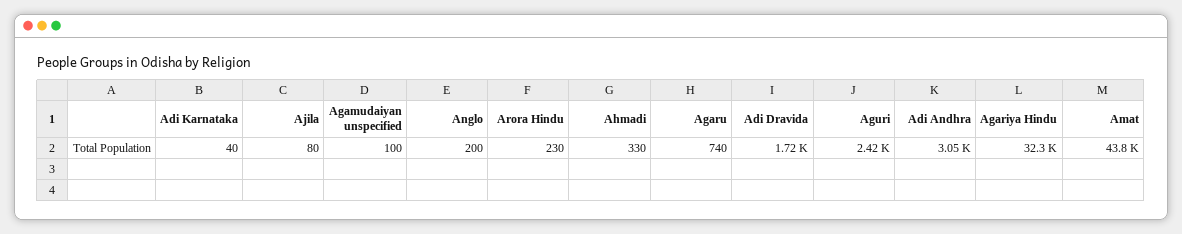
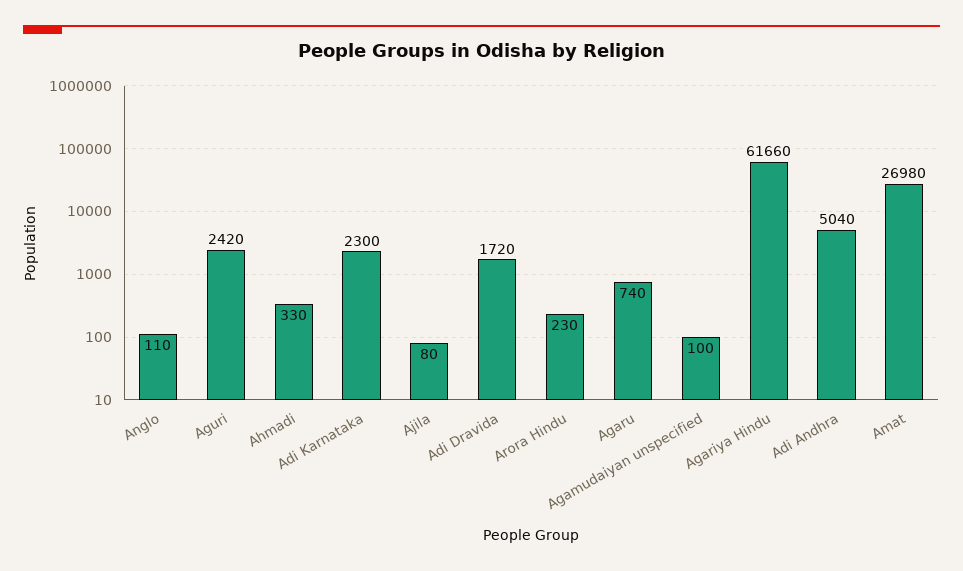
  {
-   "Adi Karnataka": 40,
+   "Adi Karnataka": 2300,
    "Ajila": 80,
    "Agamudaiyan unspecified": 100,
-   "Anglo": 200,
+   "Anglo": 110,
    "Arora Hindu": 230,
    "Ahmadi": 330,
    "Agaru": 740,
    "Adi Dravida": 1720,
    "Aguri": 2420,
-   "Adi Andhra": 3050,
+   "Adi Andhra": 5040,
-   "Agariya Hindu": 32300,
+   "Agariya Hindu": 61660,
-   "Amat": 43800
+   "Amat": 26980
  }

